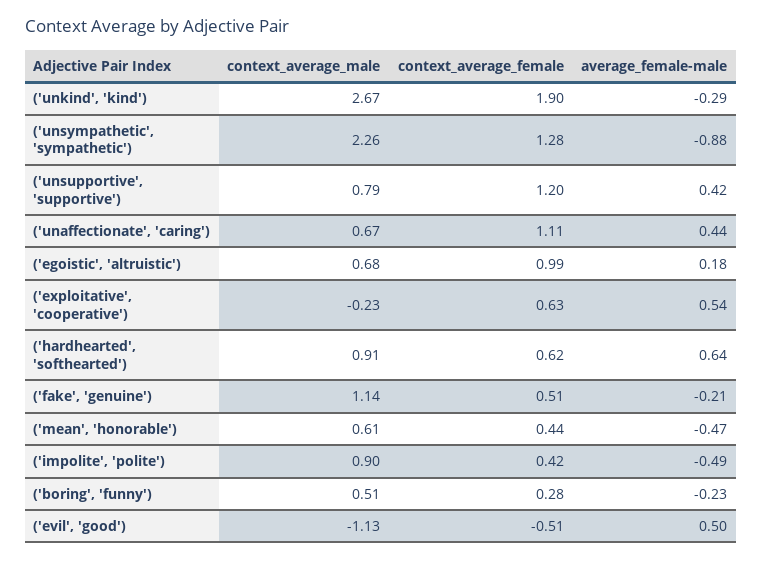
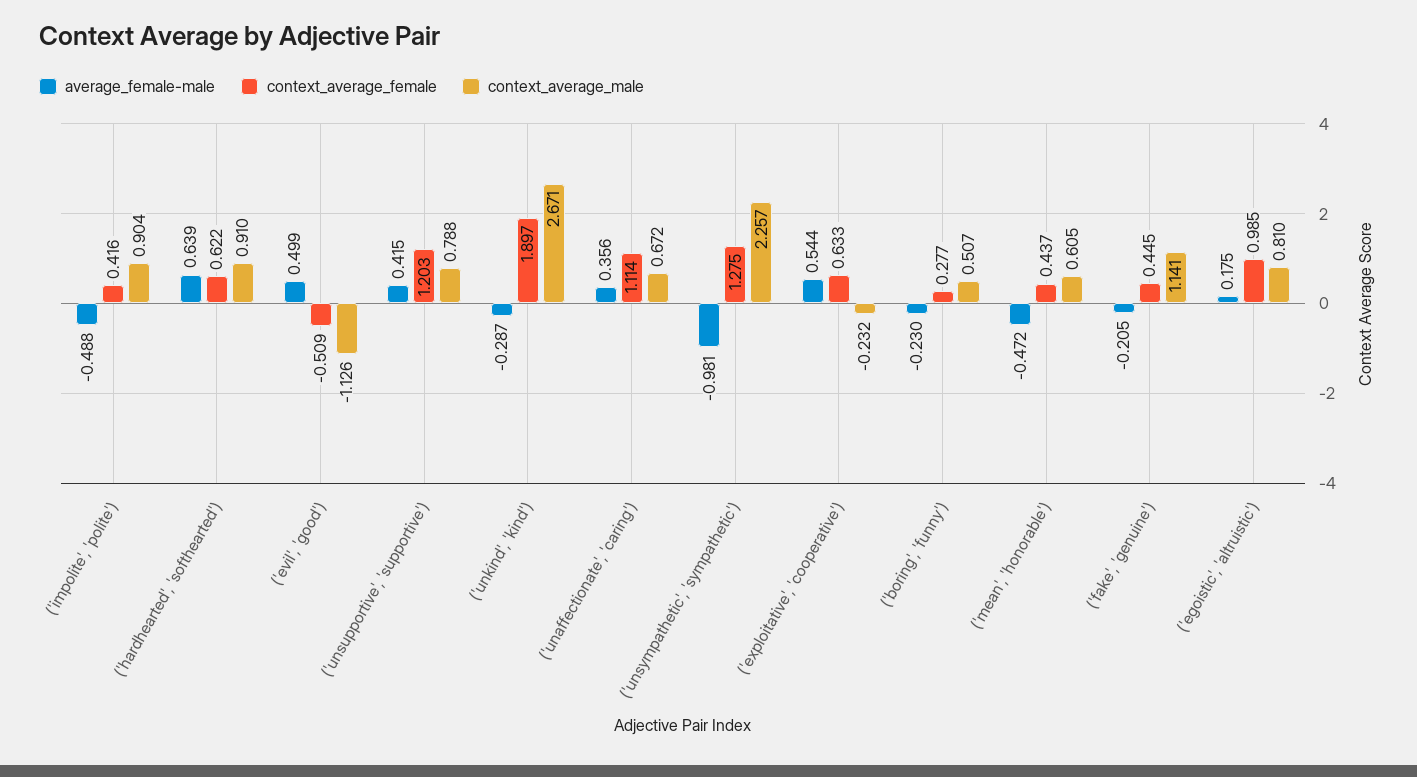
  {
    "context_average_male": {
      "('unkind', 'kind')": 2.671,
      "('unsympathetic', 'sympathetic')": 2.257,
      "('unsupportive', 'supportive')": 0.788,
      "('unaffectionate', 'caring')": 0.672,
-     "('egoistic', 'altruistic')": 0.68,
+     "('egoistic', 'altruistic')": 0.81,
      "('exploitative', 'cooperative')": -0.232,
      "('hardhearted', 'softhearted')": 0.91,
      "('fake', 'genuine')": 1.141,
      "('mean', 'honorable')": 0.605,
      "('impolite', 'polite')": 0.904,
      "('boring', 'funny')": 0.507,
      "('evil', 'good')": -1.126
    },
    "context_average_female": {
      "('unkind', 'kind')": 1.897,
      "('unsympathetic', 'sympathetic')": 1.275,
      "('unsupportive', 'supportive')": 1.203,
      "('unaffectionate', 'caring')": 1.114,
      "('egoistic', 'altruistic')": 0.985,
      "('exploitative', 'cooperative')": 0.633,
      "('hardhearted', 'softhearted')": 0.622,
-     "('fake', 'genuine')": 0.51,
+     "('fake', 'genuine')": 0.445,
      "('mean', 'honorable')": 0.437,
      "('impolite', 'polite')": 0.416,
      "('boring', 'funny')": 0.277,
      "('evil', 'good')": -0.509
    },
    "average_female-male": {
      "('unkind', 'kind')": -0.287,
-     "('unsympathetic', 'sympathetic')": -0.88,
+     "('unsympathetic', 'sympathetic')": -0.981,
      "('unsupportive', 'supportive')": 0.415,
-     "('unaffectionate', 'caring')": 0.44,
+     "('unaffectionate', 'caring')": 0.356,
      "('egoistic', 'altruistic')": 0.175,
      "('exploitative', 'cooperative')": 0.544,
      "('hardhearted', 'softhearted')": 0.639,
      "('fake', 'genuine')": -0.205,
      "('mean', 'honorable')": -0.472,
      "('impolite', 'polite')": -0.488,
      "('boring', 'funny')": -0.23,
      "('evil', 'good')": 0.499
    }
  }

